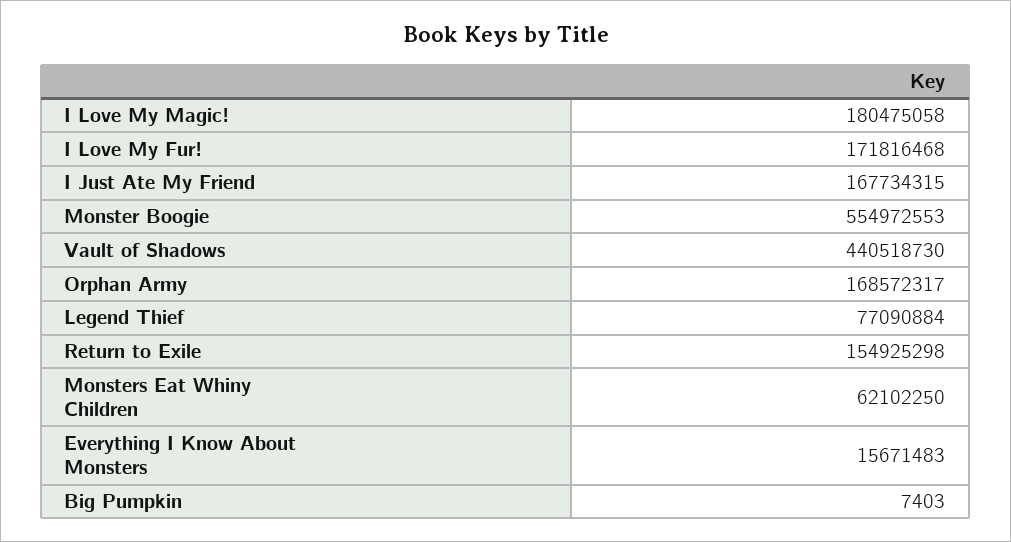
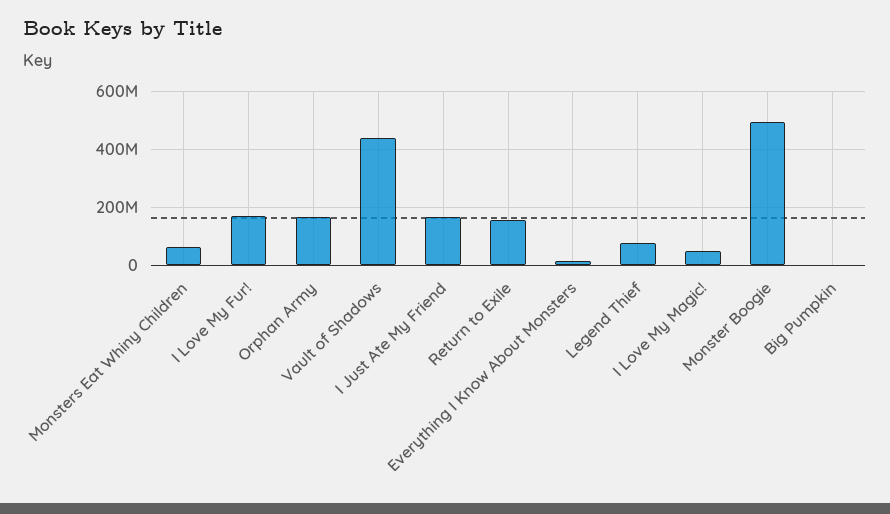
  {
-   "I Love My Magic!": 180475058,
+   "I Love My Magic!": 50000000,
    "I Love My Fur!": 171816468,
    "I Just Ate My Friend": 167734315,
-   "Monster Boogie": 554972553,
+   "Monster Boogie": 500000000,
    "Vault of Shadows": 440518730,
    "Orphan Army": 168572317,
    "Legend Thief": 77090884,
    "Return to Exile": 154925298,
    "Monsters Eat Whiny Children": 62102250,
    "Everything I Know About Monsters": 15671483,
    "Big Pumpkin": 7403
  }

